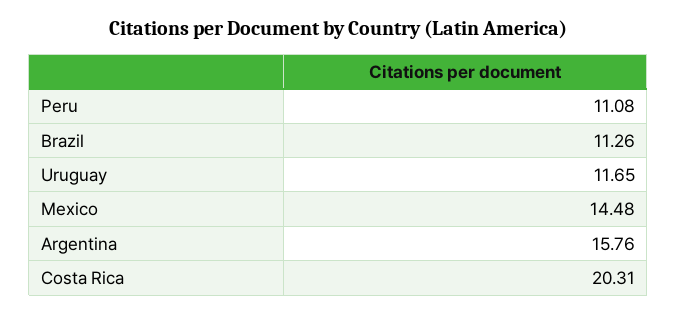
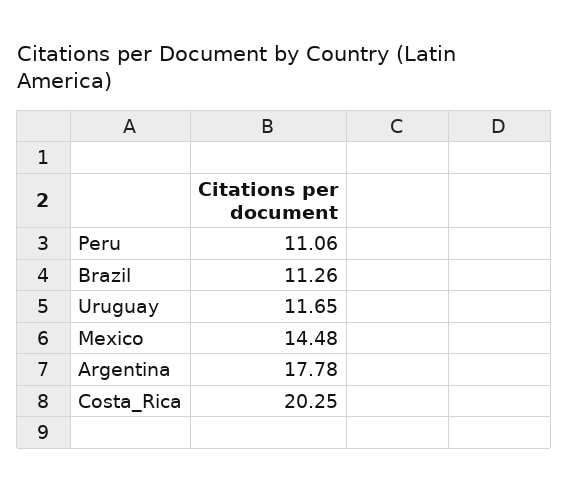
  {
-   "Peru": 11.08,
+   "Peru": 11.06,
    "Brazil": 11.26,
    "Uruguay": 11.65,
    "Mexico": 14.48,
-   "Argentina": 15.76,
+   "Argentina": 17.78,
-   "Costa Rica": 20.31
+   "Costa Rica": 20.25
  }

